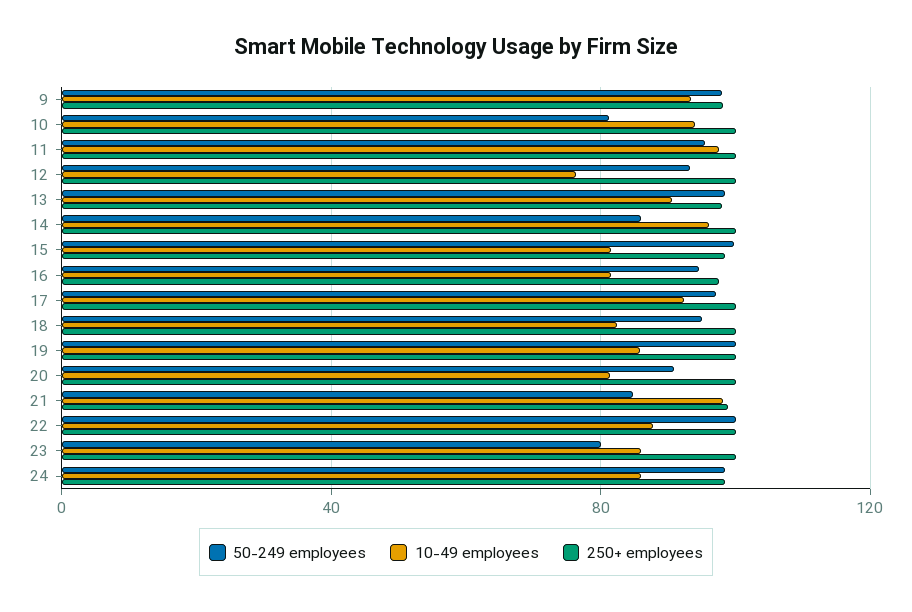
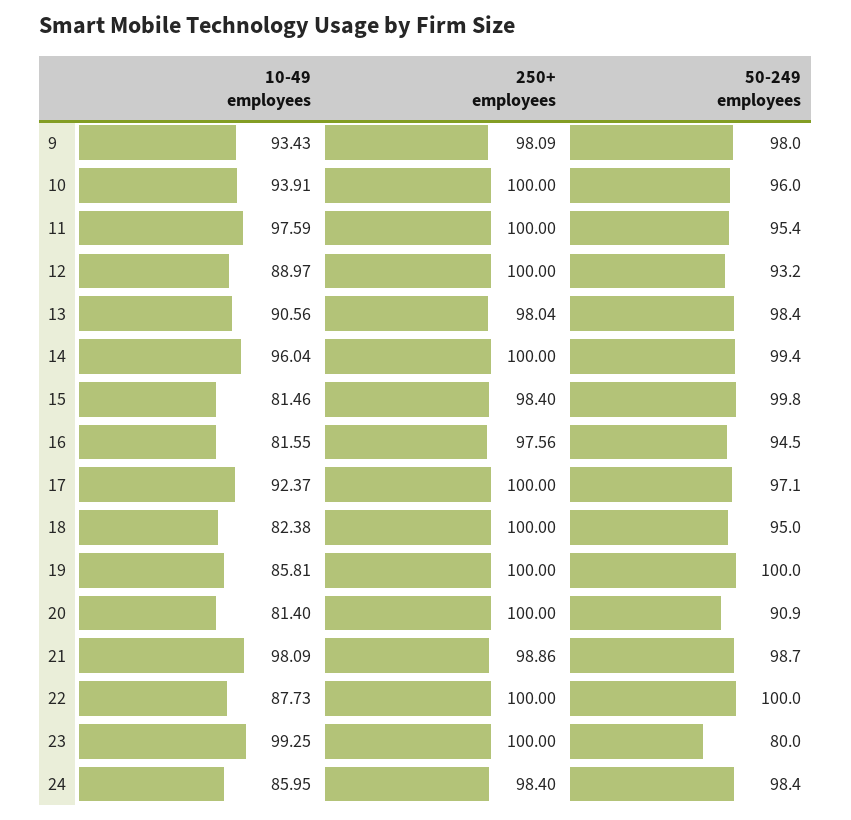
  {
    "50-249 employees": {
      "9": 98,
-     "10": 80,
+     "10": 96,
      "11": 95.4,
      "12": 93.2,
      "13": 98.4,
-     "14": 85,
+     "14": 99.4,
      "15": 99.8,
      "16": 94.5,
      "17": 97.1,
      "18": 95,
      "19": 100,
      "20": 90.9,
-     "21": 85,
+     "21": 98.7,
      "22": 100,
      "23": 80,
      "24": 98.4
    },
    "10-49 employees": {
      "9": 93.43,
      "10": 93.91,
      "11": 97.59,
-     "12": 75,
+     "12": 88.97,
      "13": 90.56,
      "14": 96.04,
      "15": 81.46,
      "16": 81.55,
      "17": 92.37,
      "18": 82.38,
      "19": 85.81,
      "20": 81.4,
      "21": 98.09,
      "22": 87.73,
-     "23": 85,
+     "23": 99.25,
      "24": 85.95
    },
    "250+ employees": {
      "9": 98.09,
      "10": 100,
      "11": 100,
      "12": 100,
      "13": 98.04,
      "14": 100,
      "15": 98.4,
      "16": 97.56,
      "17": 100,
      "18": 100,
      "19": 100,
      "20": 100,
      "21": 98.86,
      "22": 100,
      "23": 100,
      "24": 98.4
    }
  }

